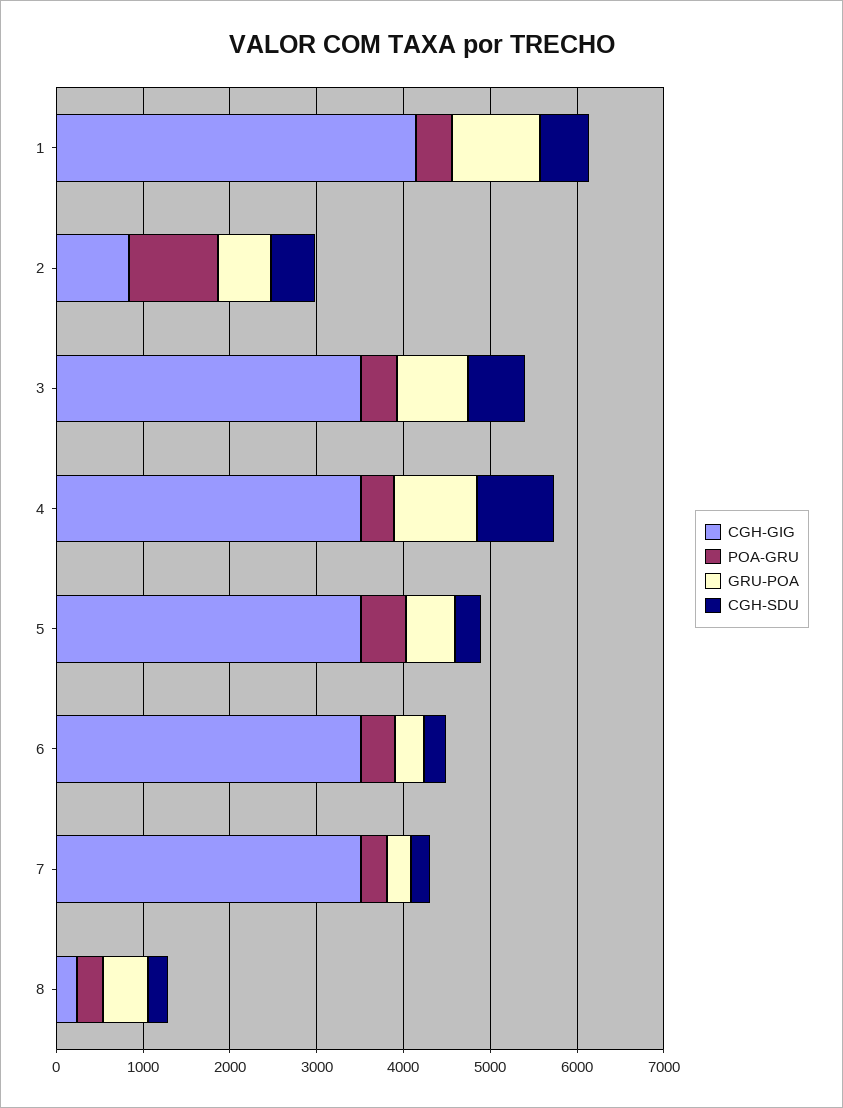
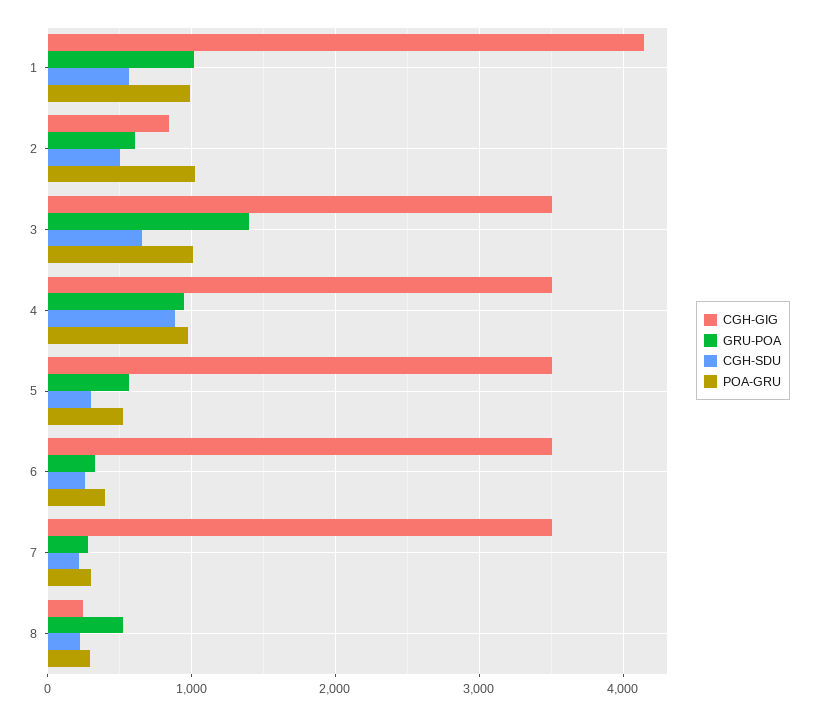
  {
    "CGH-GIG": {
      "1": 4100,
      "2": 800,
      "3": 3500,
      "4": 3500,
      "5": 3500,
      "6": 3500,
      "7": 3500,
      "8": 200
    },
    "POA-GRU": {
-     "1": 400,
+     "1": 1000,
      "2": 1000,
-     "3": 400,
+     "3": 1000,
-     "4": 400,
+     "4": 1000,
      "5": 500,
      "6": 400,
      "7": 300,
      "8": 300
    },
    "GRU-POA": {
      "1": 1000,
      "2": 600,
-     "3": 800,
+     "3": 1400,
      "4": 1000,
      "5": 600,
      "6": 300,
      "7": 300,
      "8": 500
    },
    "CGH-SDU": {
      "1": 600,
      "2": 500,
      "3": 700,
      "4": 900,
      "5": 300,
      "6": 300,
      "7": 200,
      "8": 200
    }
  }

